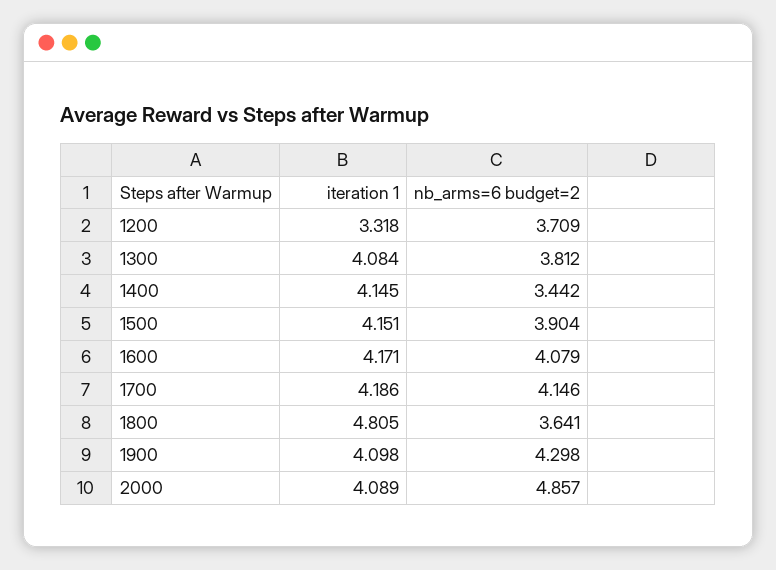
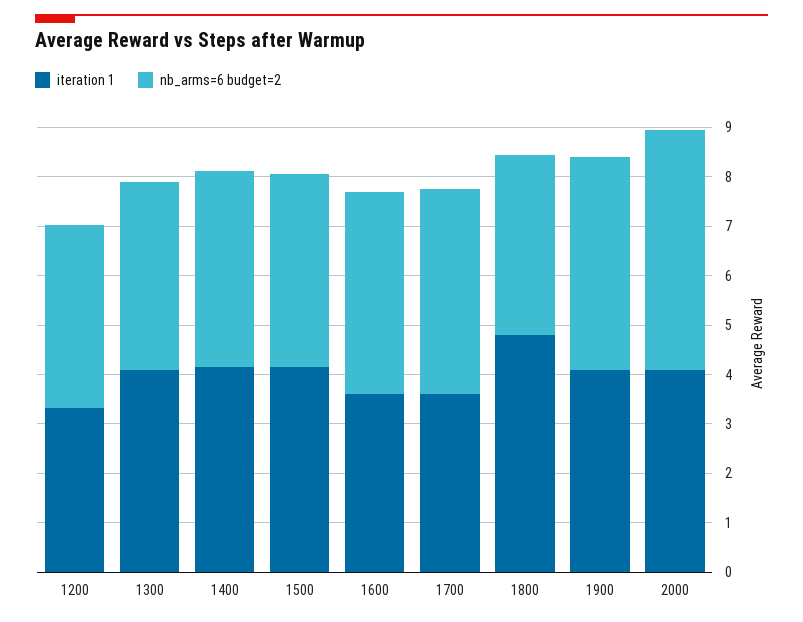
  {
    "iteration 1": {
      "1200": 3.318,
      "1300": 4.084,
      "1400": 4.145,
      "1500": 4.151,
-     "1600": 4.171,
+     "1600": 3.6,
-     "1700": 4.186,
+     "1700": 3.6,
      "1800": 4.805,
      "1900": 4.098,
      "2000": 4.089
    },
    "nb_arms=6 budget=2": {
      "1200": 3.709,
      "1300": 3.812,
-     "1400": 3.442,
+     "1400": 4,
      "1500": 3.904,
      "1600": 4.079,
      "1700": 4.146,
      "1800": 3.641,
      "1900": 4.298,
      "2000": 4.857
    }
  }

